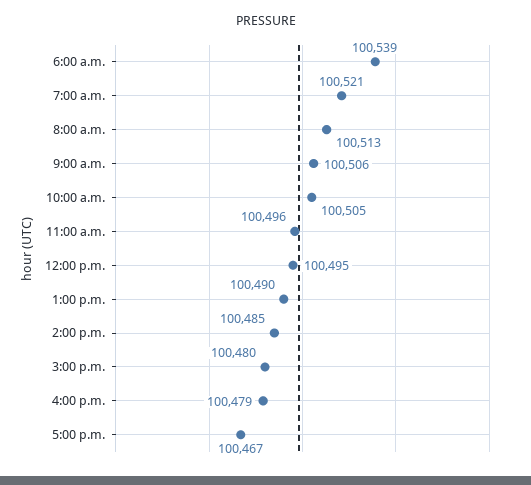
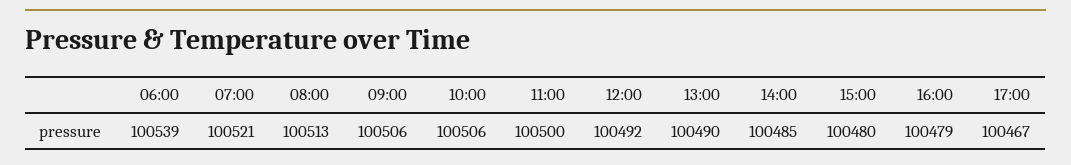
  {
    "6:00 a.m.": 100539,
    "7:00 a.m.": 100521,
    "8:00 a.m.": 100513,
    "9:00 a.m.": 100506,
-   "10:00 a.m.": 100505,
+   "10:00 a.m.": 100506,
-   "11:00 a.m.": 100496,
+   "11:00 a.m.": 100500,
-   "12:00 p.m.": 100495,
+   "12:00 p.m.": 100492,
    "1:00 p.m.": 100490,
    "2:00 p.m.": 100485,
    "3:00 p.m.": 100480,
    "4:00 p.m.": 100479,
    "5:00 p.m.": 100467
  }

